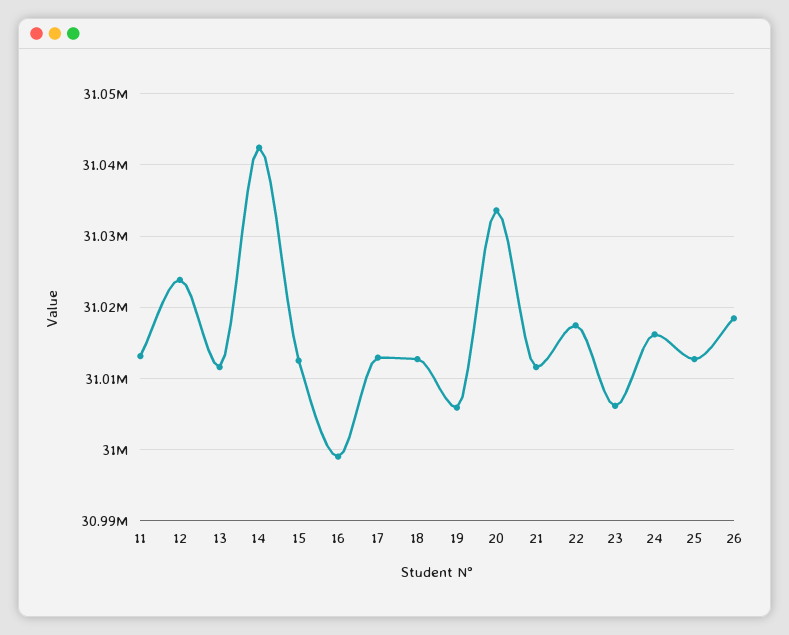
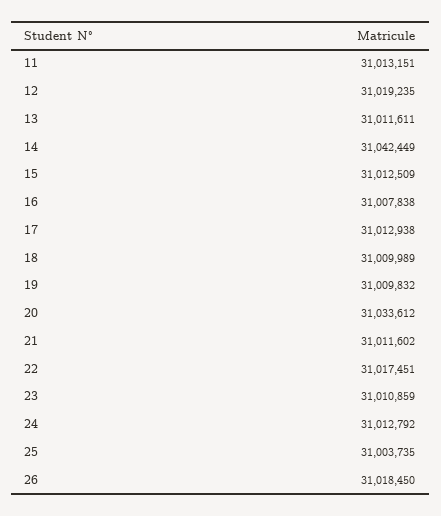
  {
    "11": 31013151,
-   "12": 31024000,
+   "12": 31019235,
    "13": 31011611,
    "14": 31042449,
    "15": 31012509,
-   "16": 30999000,
+   "16": 31007838,
    "17": 31012938,
-   "18": 31013000,
+   "18": 31009989,
-   "19": 31006000,
+   "19": 31009832,
    "20": 31033612,
    "21": 31011602,
    "22": 31017451,
-   "23": 31006000,
+   "23": 31010859,
-   "24": 31016000,
+   "24": 31012792,
-   "25": 31013000,
+   "25": 31003735,
    "26": 31018450
  }

